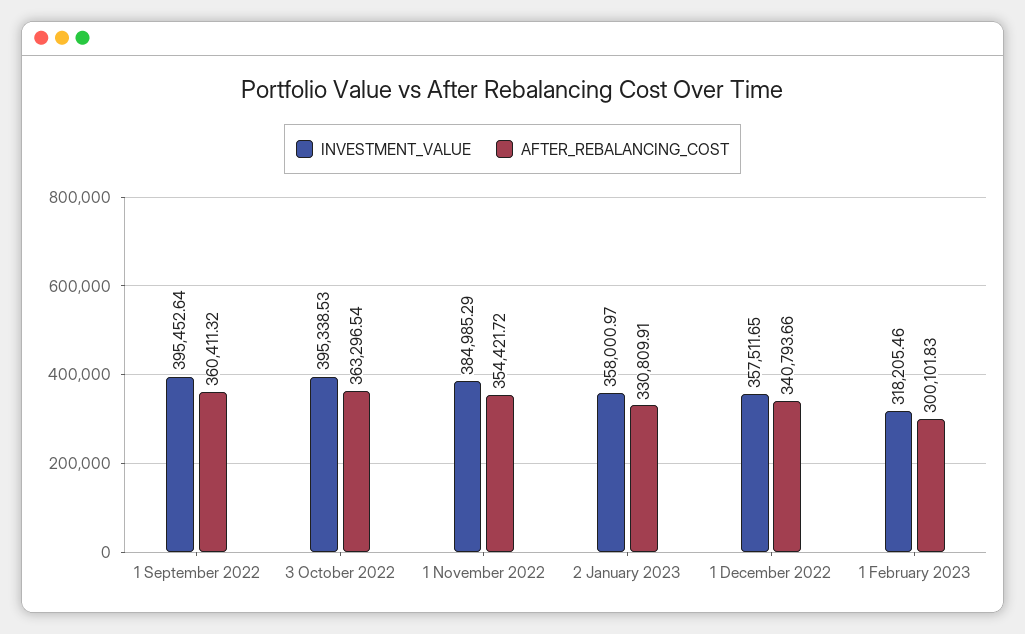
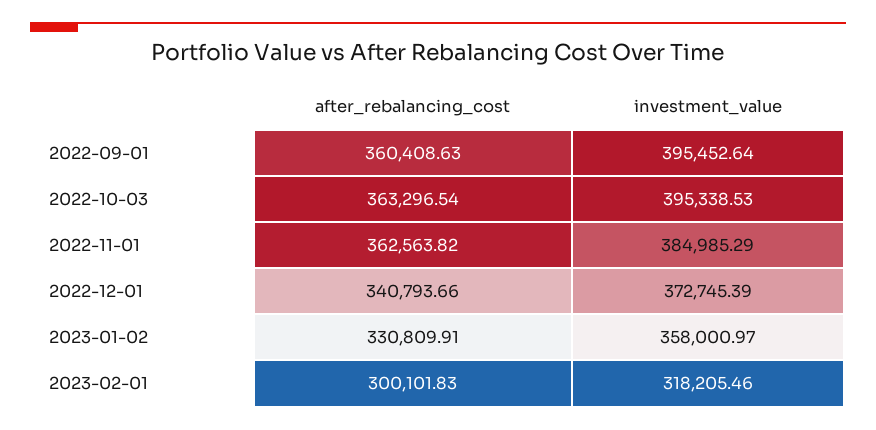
  {
    "INVESTMENT_VALUE": {
      "1 September 2022": 395452.64,
      "3 October 2022": 395338.53,
      "1 November 2022": 384985.29,
      "2 January 2023": 358000.97,
-     "1 December 2022": 357511.65,
+     "1 December 2022": 372745.39,
      "1 February 2023": 318205.46
    },
    "AFTER_REBALANCING_COST": {
-     "1 September 2022": 360411.32,
+     "1 September 2022": 360408.63,
      "3 October 2022": 363296.54,
-     "1 November 2022": 354421.72,
+     "1 November 2022": 362563.82,
      "2 January 2023": 330809.91,
      "1 December 2022": 340793.66,
      "1 February 2023": 300101.83
    }
  }

